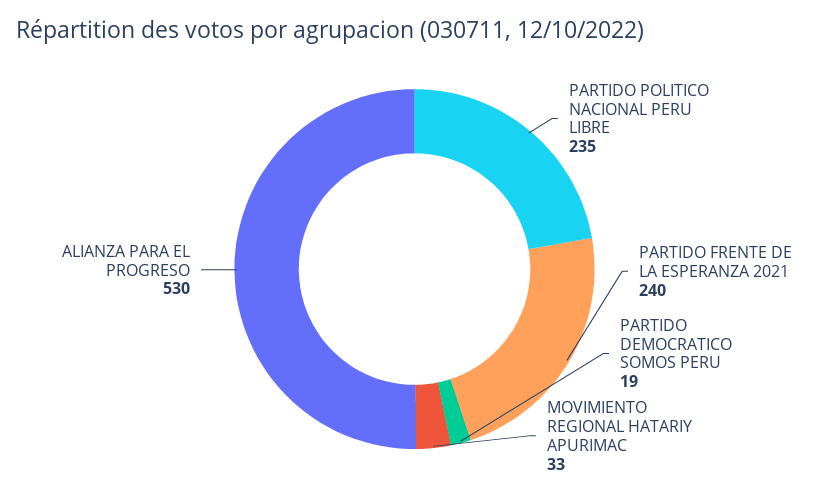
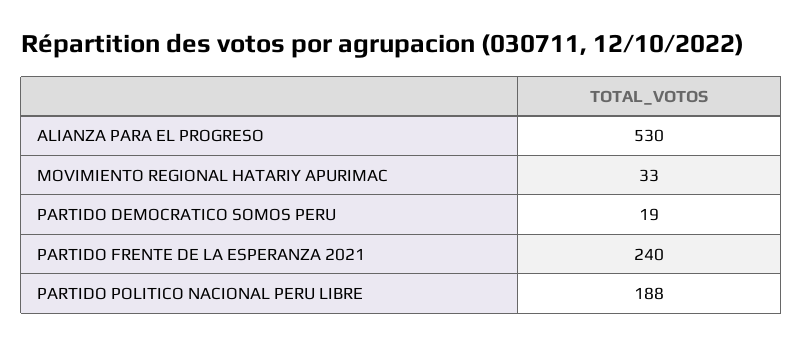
  {
-   "PARTIDO POLITICO NACIONAL PERU LIBRE": 235,
+   "PARTIDO POLITICO NACIONAL PERU LIBRE": 188,
    "PARTIDO FRENTE DE LA ESPERANZA 2021": 240,
    "PARTIDO DEMOCRATICO SOMOS PERU": 19,
    "MOVIMIENTO REGIONAL HATARIY APURIMAC": 33,
    "ALIANZA PARA EL PROGRESO": 530
  }

